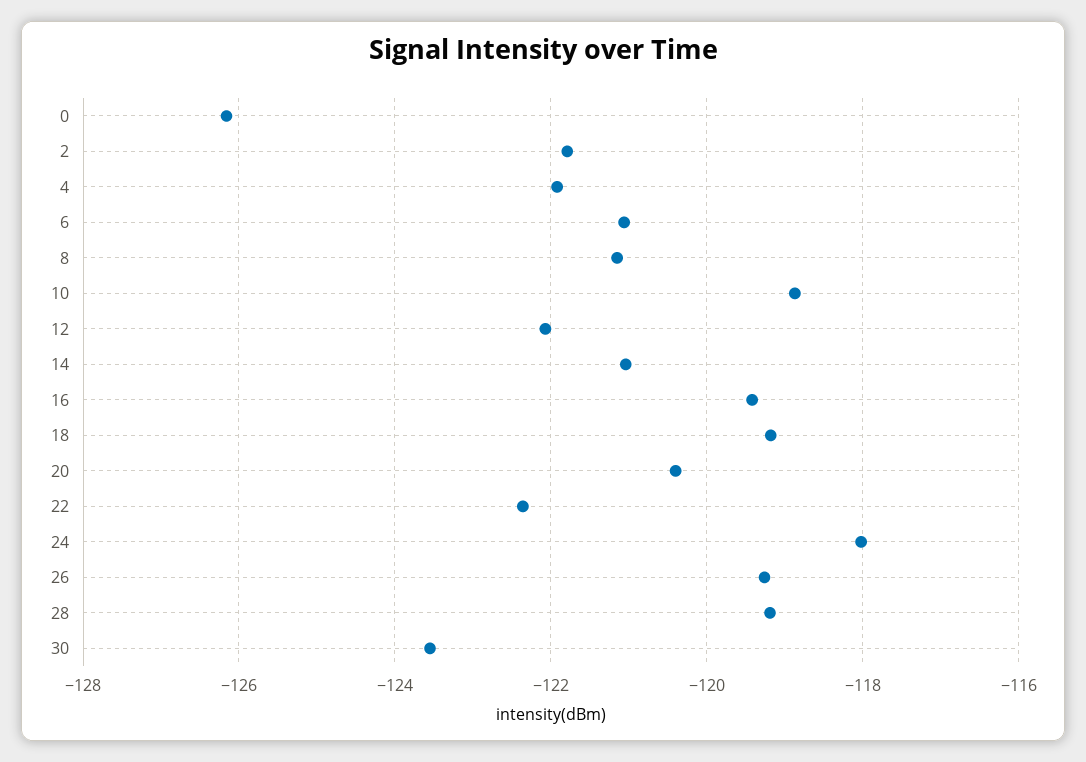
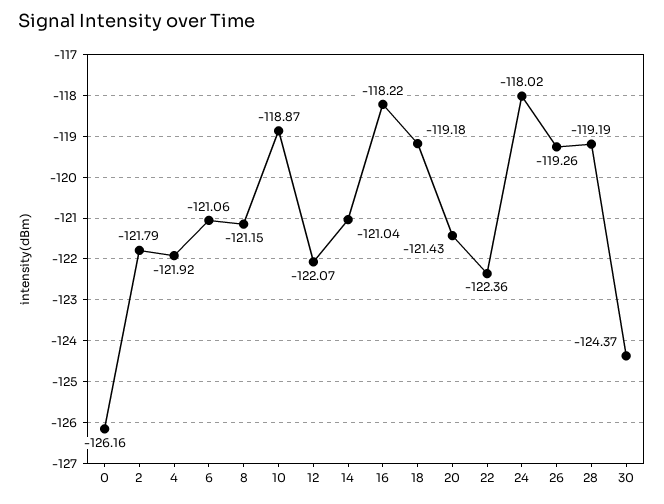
  {
    "0": -126.16,
    "2": -121.79,
    "4": -121.92,
    "6": -121.06,
    "8": -121.15,
    "10": -118.87,
    "12": -122.07,
    "14": -121.04,
-   "16": -119.4,
+   "16": -118.22,
    "18": -119.18,
-   "20": -120.4,
+   "20": -121.43,
    "22": -122.36,
    "24": -118.02,
    "26": -119.26,
    "28": -119.19,
-   "30": -123.6
+   "30": -124.37
  }

